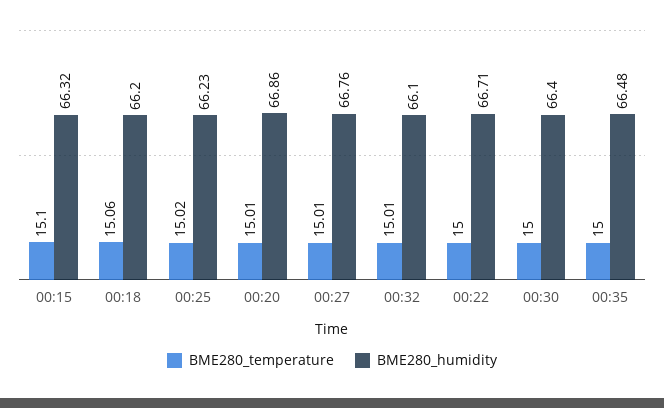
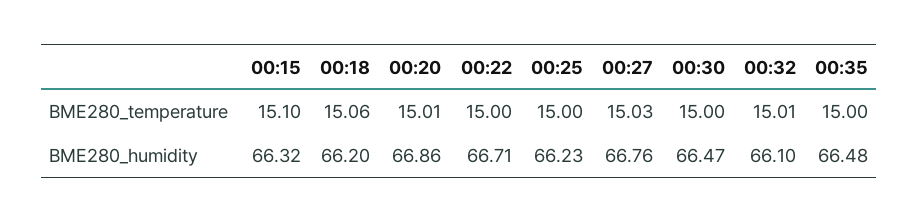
  {
    "BME280_temperature": {
      "00:15": 15.1,
      "00:18": 15.06,
-     "00:25": 15.02,
+     "00:25": 15,
      "00:20": 15.01,
-     "00:27": 15.01,
+     "00:27": 15.03,
      "00:32": 15.01,
      "00:22": 15,
      "00:30": 15,
      "00:35": 15
    },
    "BME280_humidity": {
      "00:15": 66.32,
      "00:18": 66.2,
      "00:25": 66.23,
      "00:20": 66.86,
      "00:27": 66.76,
      "00:32": 66.1,
      "00:22": 66.71,
-     "00:30": 66.4,
+     "00:30": 66.47,
      "00:35": 66.48
    }
  }

